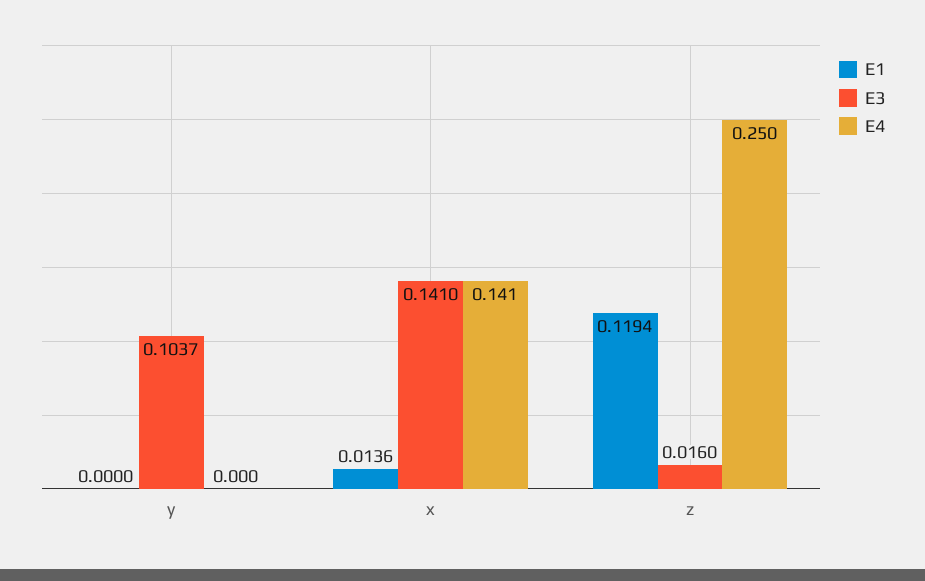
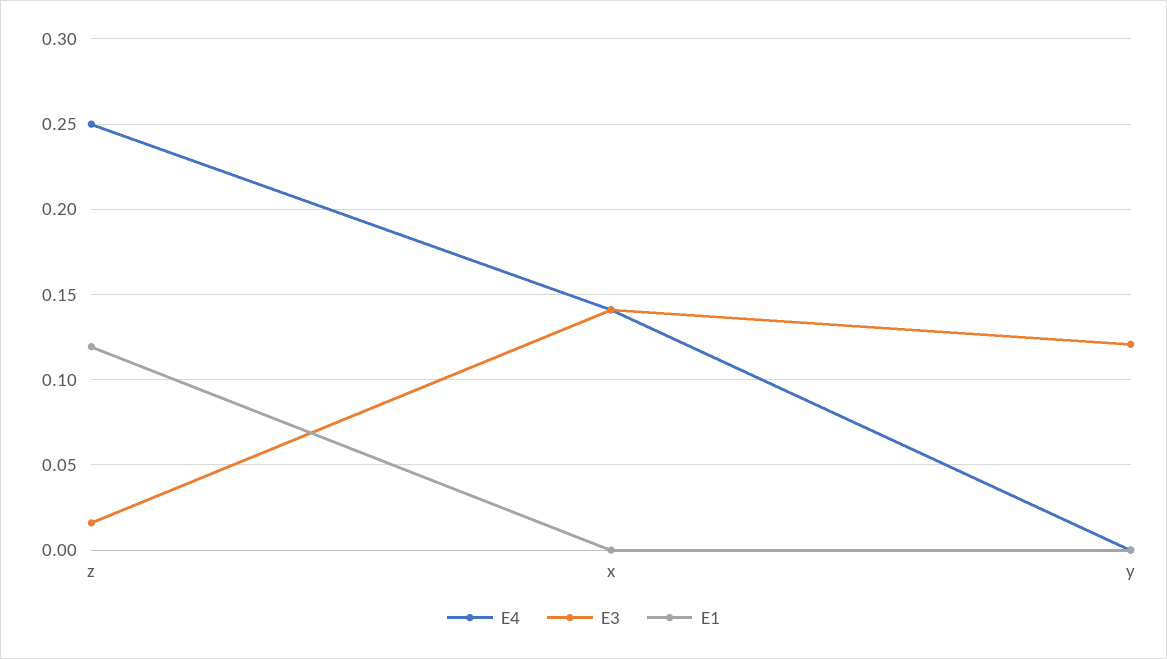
  {
    "E1": {
      "y": 0,
-     "x": 0.0136,
+     "x": 0,
      "z": 0.1194
    },
    "E3": {
-     "y": 0.1037,
+     "y": 0.12,
      "x": 0.141,
      "z": 0.016
    },
    "E4": {
      "y": 0,
      "x": 0.141,
      "z": 0.25
    }
  }

